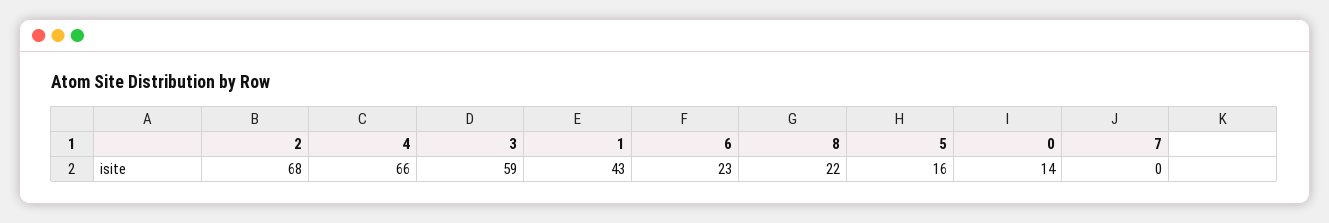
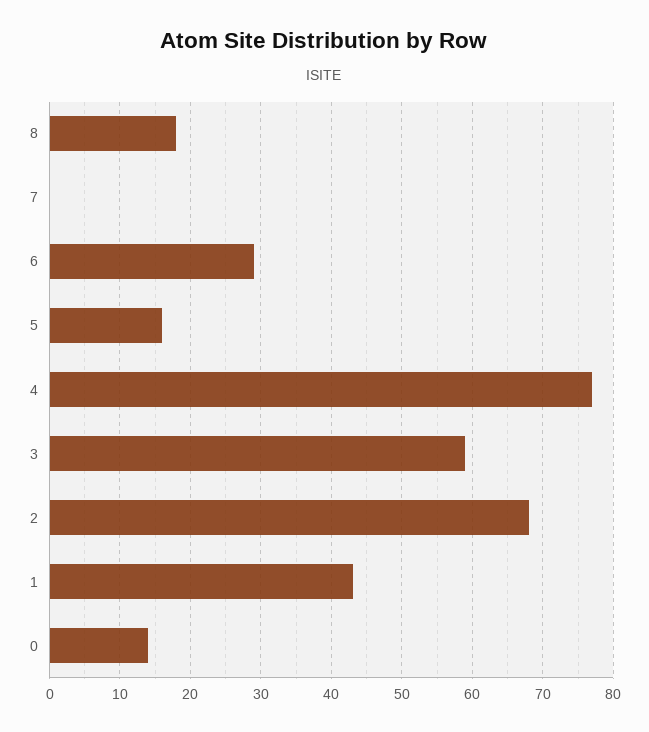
  {
    "2": 68,
-   "4": 66,
+   "4": 77,
    "3": 59,
    "1": 43,
-   "6": 23,
+   "6": 29,
-   "8": 22,
+   "8": 18,
    "5": 16,
    "0": 14,
    "7": 0
  }

